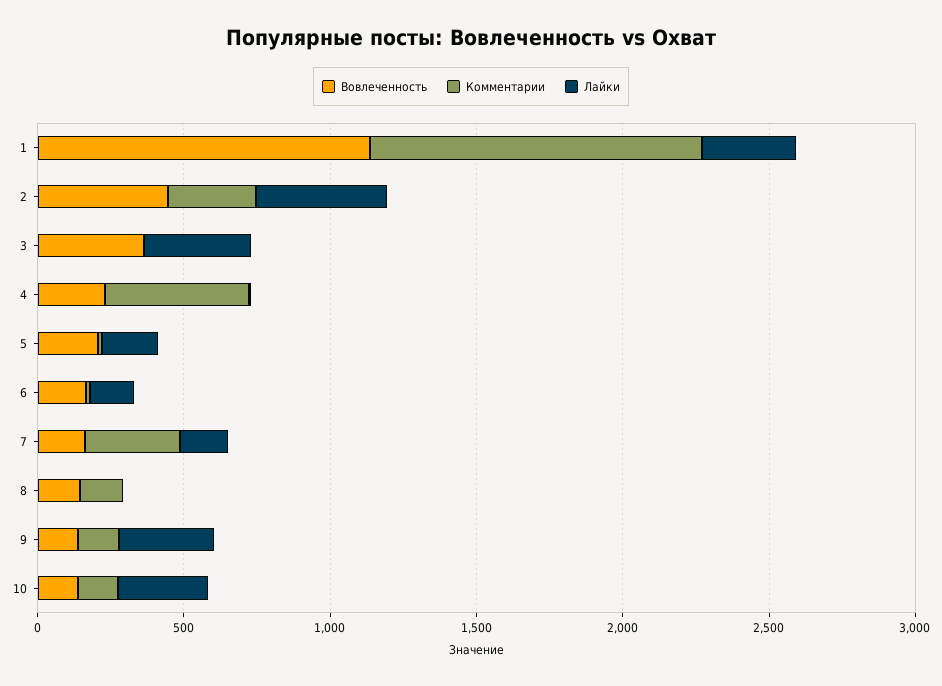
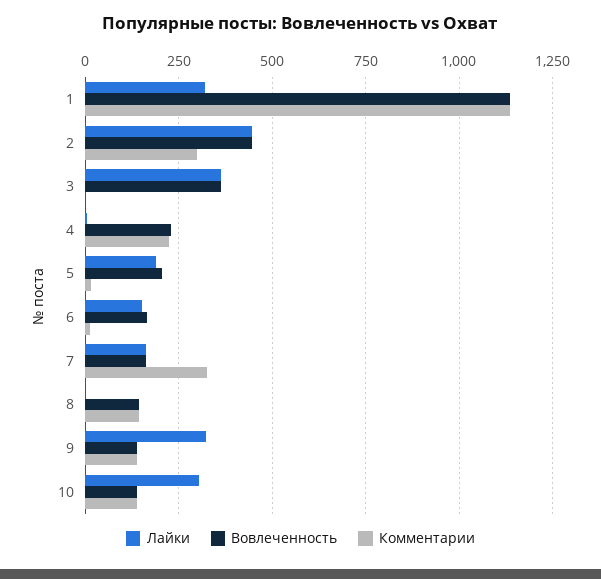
  {
    "Вовлеченность": {
      "1": 1125,
      "2": 450,
      "3": 375,
      "4": 225,
      "5": 200,
      "6": 175,
      "7": 150,
      "8": 150,
      "9": 150,
      "10": 150
    },
    "Комментарии": {
      "1": 1125,
      "2": 300,
      "3": 0,
-     "4": 500,
+     "4": 225,
      "5": 25,
      "6": 25,
      "7": 325,
      "8": 150,
      "9": 150,
      "10": 150
    },
    "Лайки": {
      "1": 325,
      "2": 450,
      "3": 375,
      "4": 0,
      "5": 200,
      "6": 150,
      "7": 150,
      "8": 0,
      "9": 325,
      "10": 300
    }
  }

